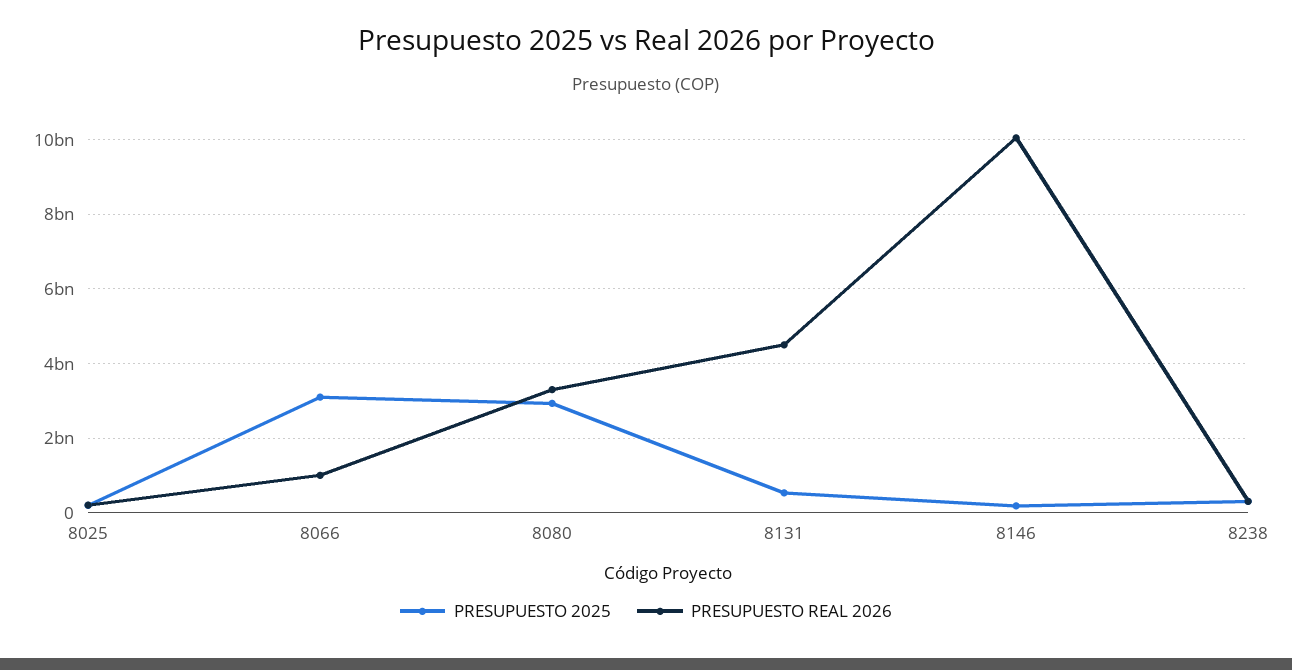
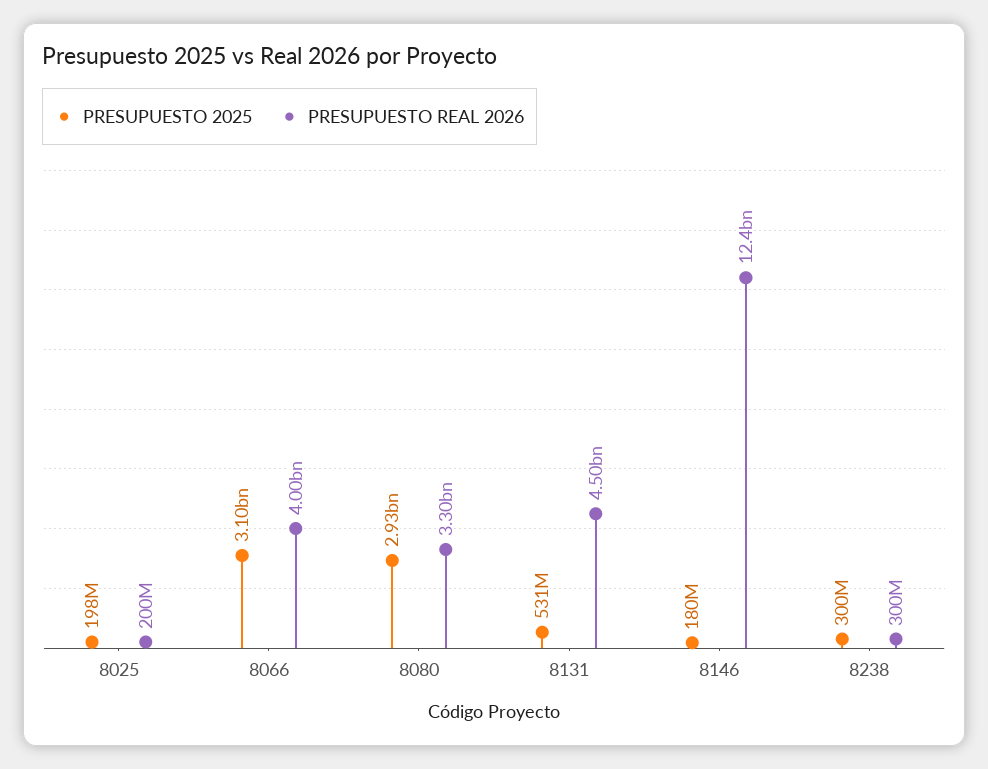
  {
    "PRESUPUESTO 2025": {
      "8025": 198000000,
      "8066": 3100000000,
      "8080": 2930000000,
      "8131": 531000000,
      "8146": 180000000,
      "8238": 300000000
    },
    "PRESUPUESTO REAL 2026": {
      "8025": 200000000,
-     "8066": 1000000000,
+     "8066": 4000000000,
      "8080": 3300000000,
      "8131": 4500000000,
-     "8146": 10000000000,
+     "8146": 12400000000,
      "8238": 300000000
    }
  }

